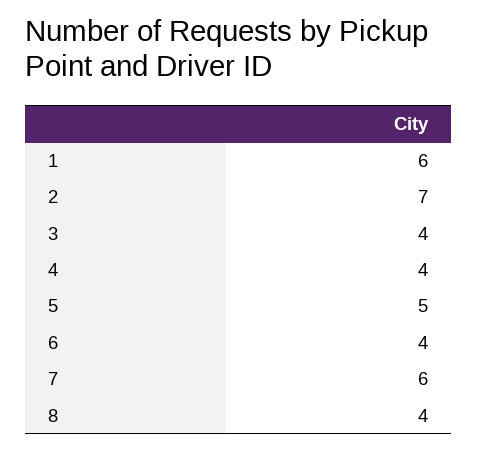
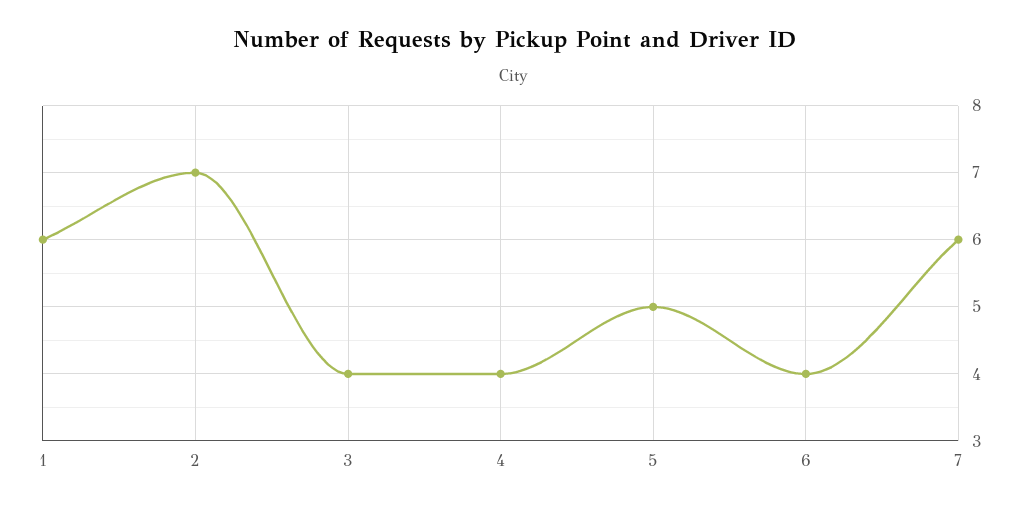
  {
    "1": 6,
    "2": 7,
    "3": 4,
    "4": 4,
    "5": 5,
    "6": 4,
-   "7": 6,
+   "7": 6
-   "8": 4
  }

